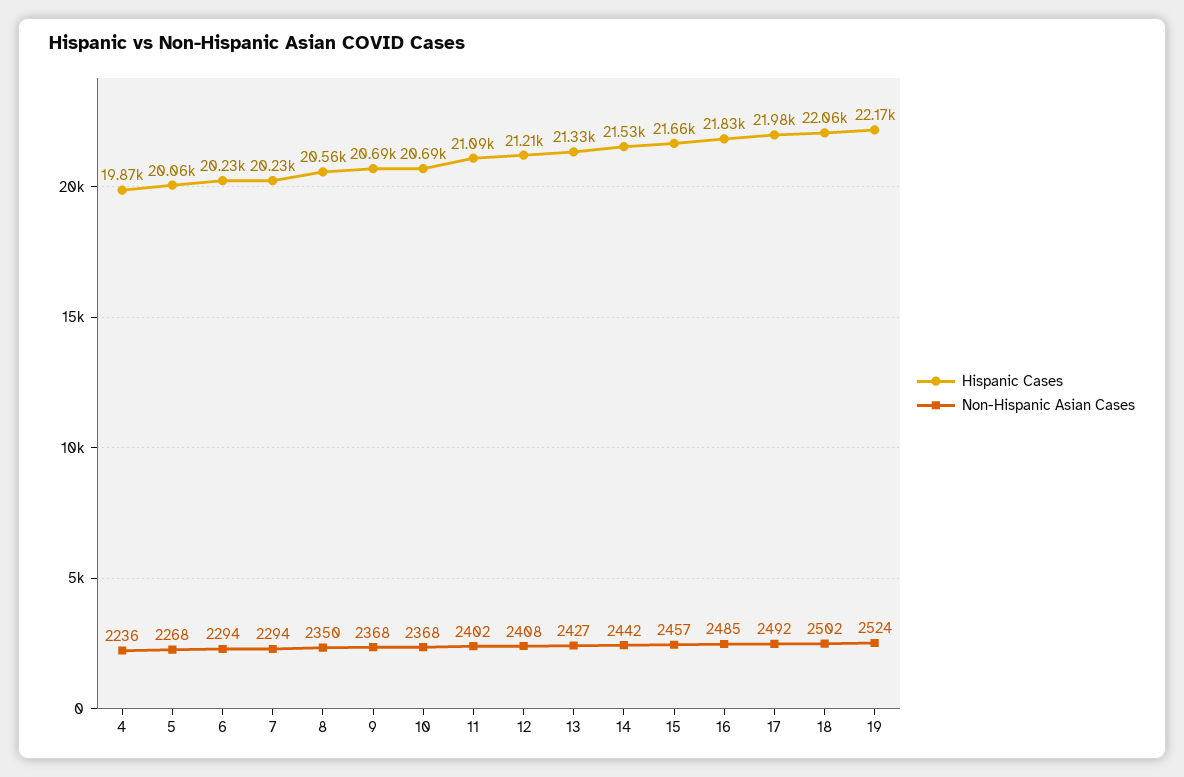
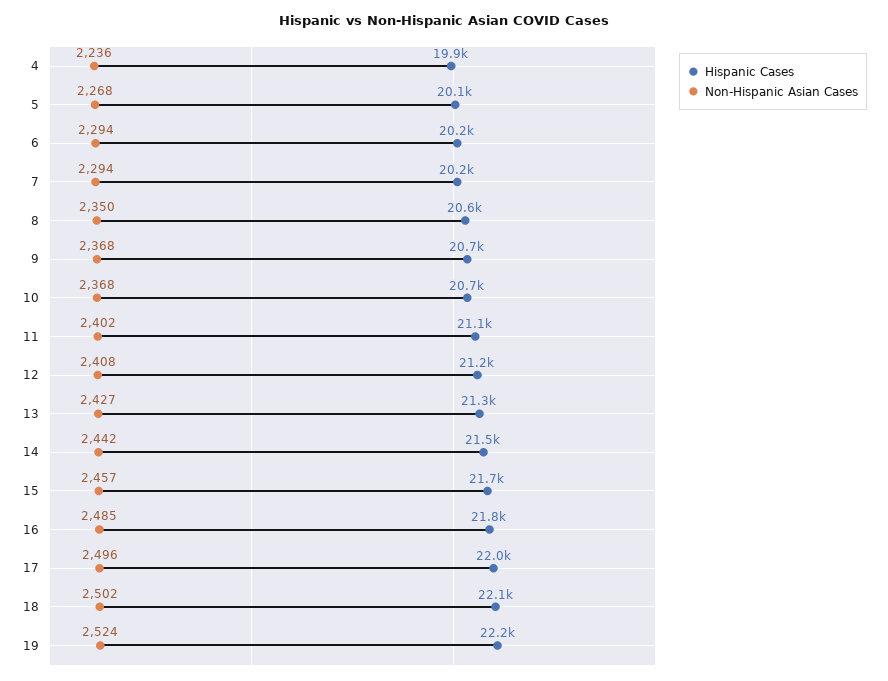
  {
    "Hispanic Cases": {
      "4": 19870,
      "5": 20060,
      "6": 20230,
      "7": 20230,
      "8": 20560,
      "9": 20690,
      "10": 20690,
      "11": 21090,
      "12": 21210,
      "13": 21330,
      "14": 21530,
      "15": 21660,
      "16": 21830,
      "17": 21980,
      "18": 22060,
      "19": 22170
    },
    "Non-Hispanic Asian Cases": {
      "4": 2236,
      "5": 2268,
      "6": 2294,
      "7": 2294,
      "8": 2350,
      "9": 2368,
      "10": 2368,
      "11": 2402,
      "12": 2408,
      "13": 2427,
      "14": 2442,
      "15": 2457,
      "16": 2485,
-     "17": 2492,
+     "17": 2496,
      "18": 2502,
      "19": 2524
    }
  }

